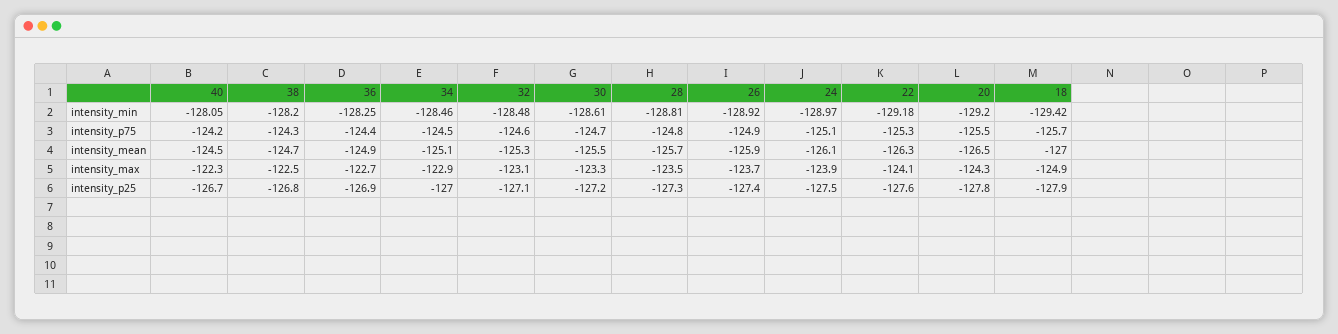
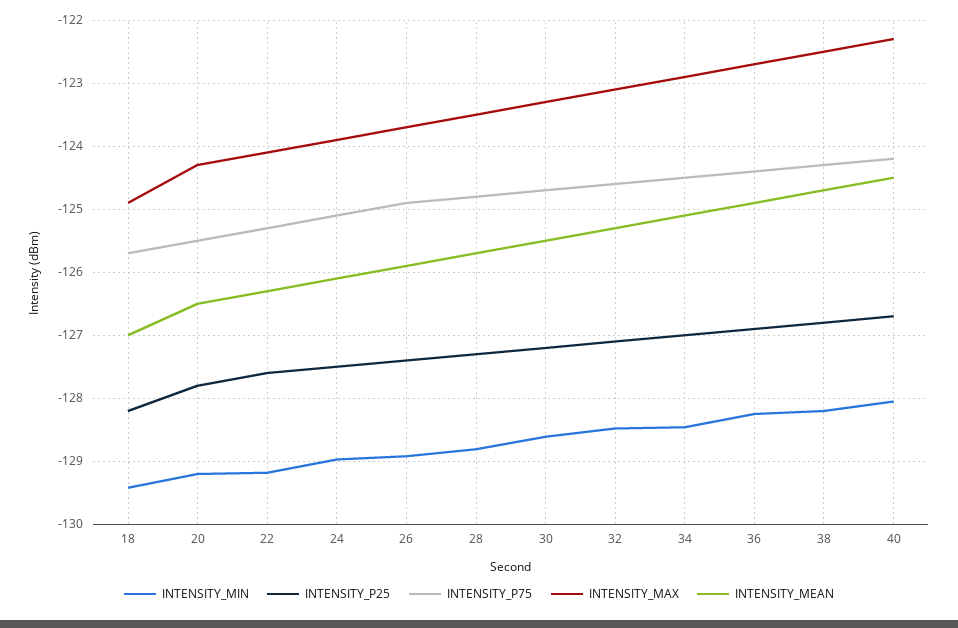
  {
    "intensity_min": {
      "40": -128.05,
      "38": -128.2,
      "36": -128.25,
      "34": -128.46,
      "32": -128.48,
      "30": -128.61,
      "28": -128.81,
      "26": -128.92,
      "24": -128.97,
      "22": -129.18,
      "20": -129.2,
      "18": -129.42
    },
    "intensity_p75": {
      "40": -124.2,
      "38": -124.3,
      "36": -124.4,
      "34": -124.5,
      "32": -124.6,
      "30": -124.7,
      "28": -124.8,
      "26": -124.9,
      "24": -125.1,
      "22": -125.3,
      "20": -125.5,
      "18": -125.7
    },
    "intensity_mean": {
      "40": -124.5,
      "38": -124.7,
      "36": -124.9,
      "34": -125.1,
      "32": -125.3,
      "30": -125.5,
      "28": -125.7,
      "26": -125.9,
      "24": -126.1,
      "22": -126.3,
      "20": -126.5,
      "18": -127
    },
    "intensity_max": {
      "40": -122.3,
      "38": -122.5,
      "36": -122.7,
      "34": -122.9,
      "32": -123.1,
      "30": -123.3,
      "28": -123.5,
      "26": -123.7,
      "24": -123.9,
      "22": -124.1,
      "20": -124.3,
      "18": -124.9
    },
    "intensity_p25": {
      "40": -126.7,
      "38": -126.8,
      "36": -126.9,
      "34": -127,
      "32": -127.1,
      "30": -127.2,
      "28": -127.3,
      "26": -127.4,
      "24": -127.5,
      "22": -127.6,
      "20": -127.8,
-     "18": -127.9
+     "18": -128.2
    }
  }

